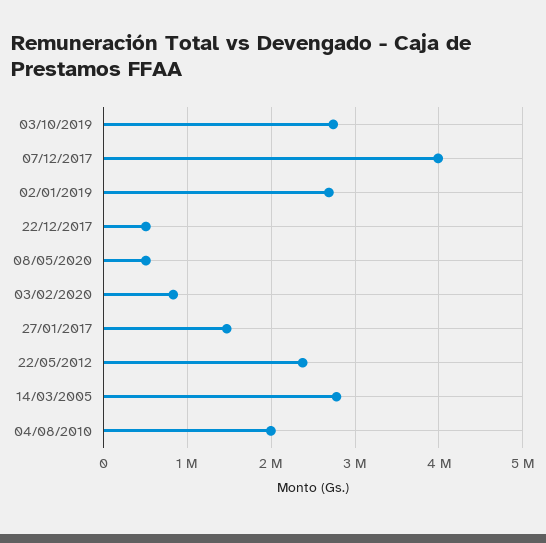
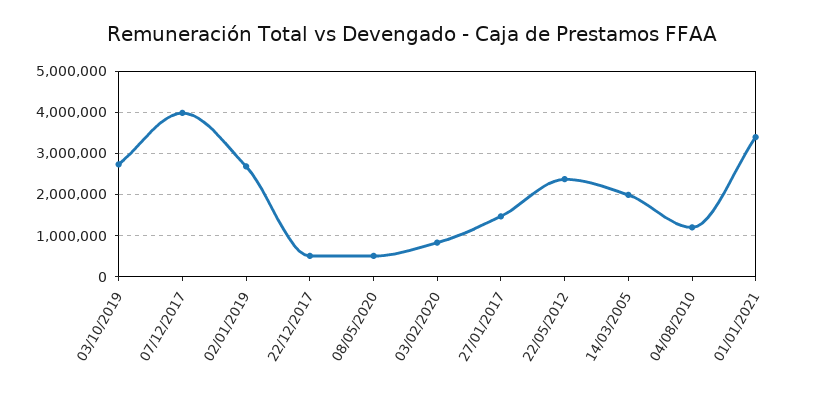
  {
    "03/10/2019": 2700000,
    "07/12/2017": 4000000,
    "02/01/2019": 2700000,
    "22/12/2017": 500000,
    "08/05/2020": 500000,
    "03/02/2020": 800000,
    "27/01/2017": 1500000,
    "22/05/2012": 2400000,
-   "14/03/2005": 2800000,
+   "14/03/2005": 2000000,
-   "04/08/2010": 2000000
+   "04/08/2010": 1200000,
+   "01/01/2021": 3400000
  }

